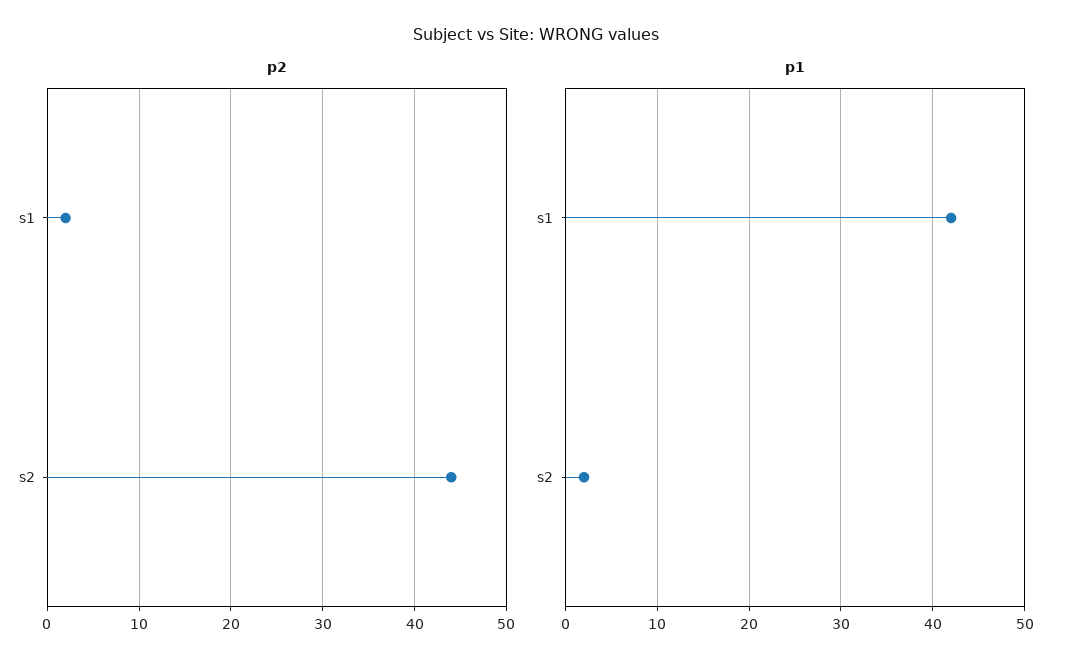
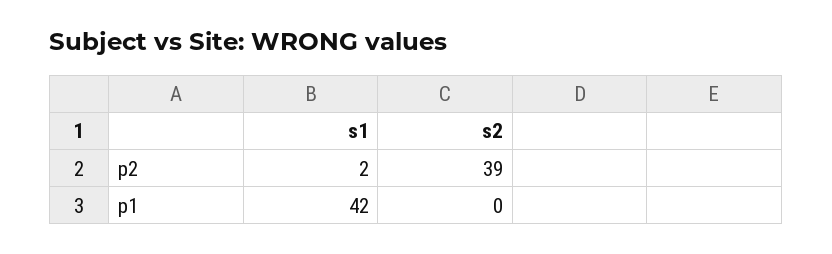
  {
    "p2": {
      "s1": 2,
-     "s2": 44
+     "s2": 39
    },
    "p1": {
      "s1": 42,
-     "s2": 2
+     "s2": 0
    }
  }

